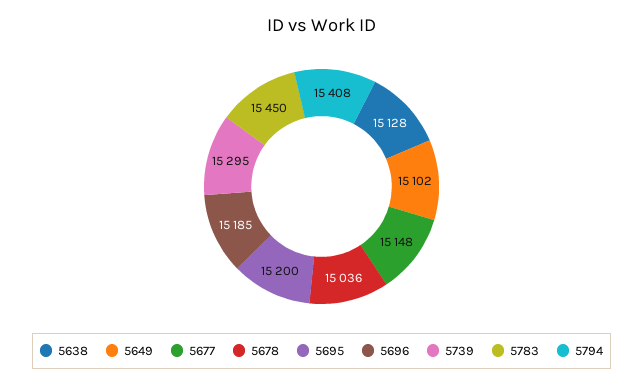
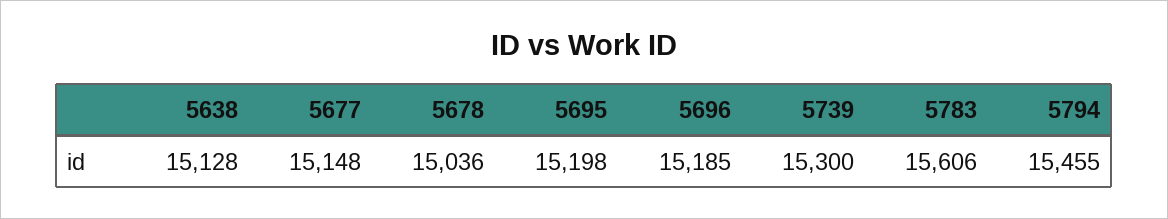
  {
    "5638": 15128,
-   "5649": 15102,
    "5677": 15148,
    "5678": 15036,
-   "5695": 15200,
+   "5695": 15198,
    "5696": 15185,
-   "5739": 15295,
+   "5739": 15300,
-   "5783": 15450,
+   "5783": 15606,
-   "5794": 15408
+   "5794": 15455
  }

